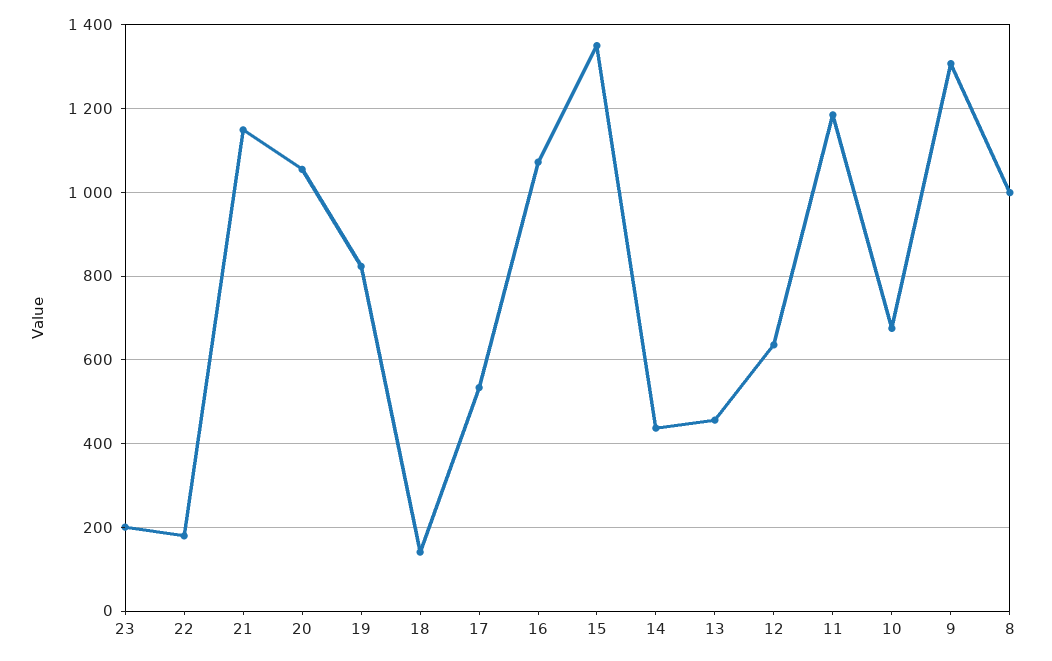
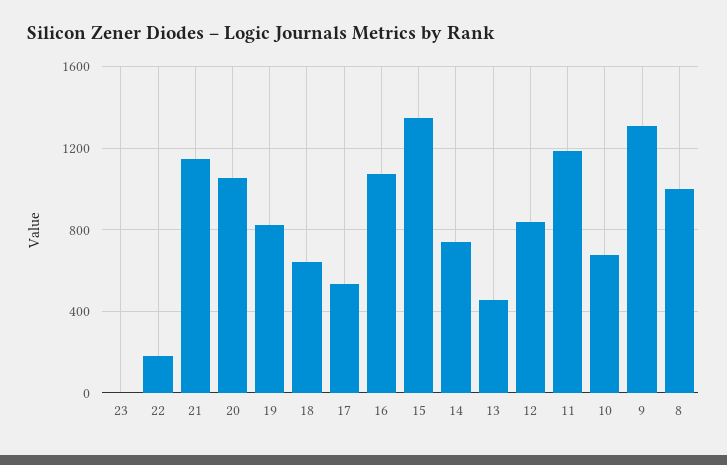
  {
-   "23": 200,
+   "23": 0,
    "22": 180,
    "21": 1140,
    "20": 1060,
    "19": 820,
-   "18": 140,
+   "18": 650,
    "17": 540,
    "16": 1080,
    "15": 1360,
-   "14": 440,
+   "14": 750,
    "13": 460,
-   "12": 640,
+   "12": 850,
    "11": 1180,
    "10": 680,
    "9": 1300,
    "8": 1000
  }

